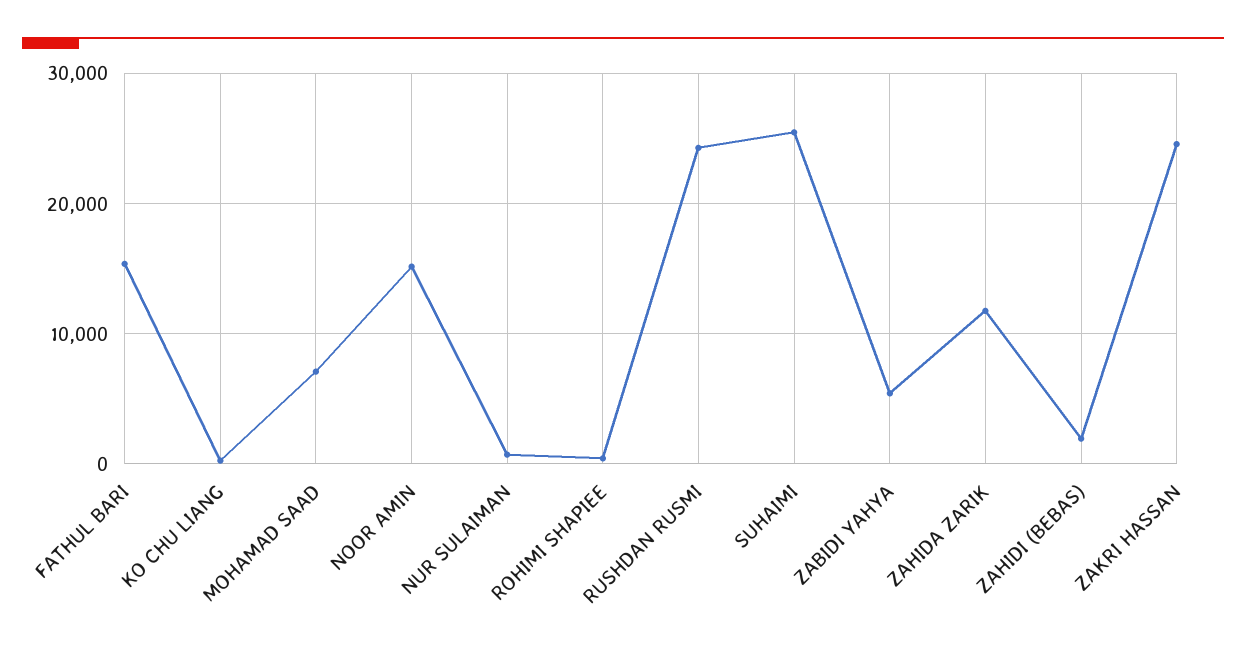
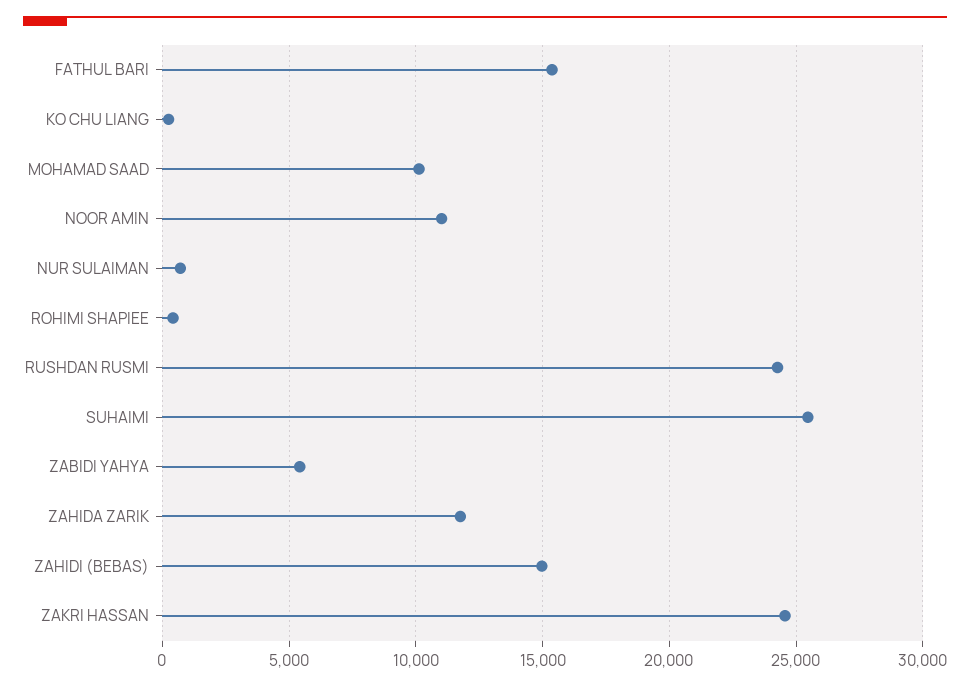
  {
    "FATHUL BARI": 15500,
    "KO CHU LIANG": 0,
-   "MOHAMAD SAAD": 7000,
+   "MOHAMAD SAAD": 10000,
-   "NOOR AMIN": 15000,
+   "NOOR AMIN": 11000,
    "NUR SULAIMAN": 500,
    "ROHIMI SHAPIEE": 500,
    "RUSHDAN RUSMI": 24500,
    "SUHAIMI": 25500,
    "ZABIDI YAHYA": 5500,
    "ZAHIDA ZARIK": 12000,
-   "ZAHIDI (BEBAS)": 2000,
+   "ZAHIDI (BEBAS)": 15000,
    "ZAKRI HASSAN": 24500
  }

